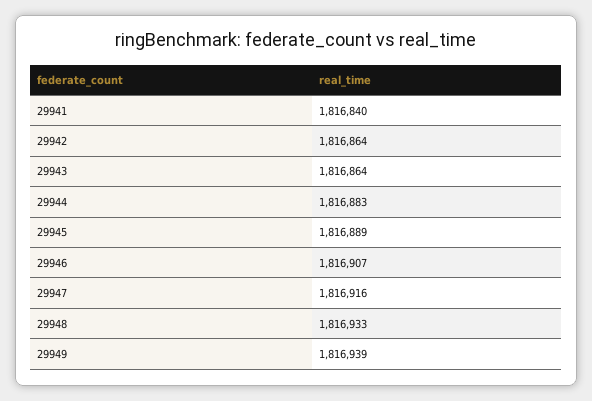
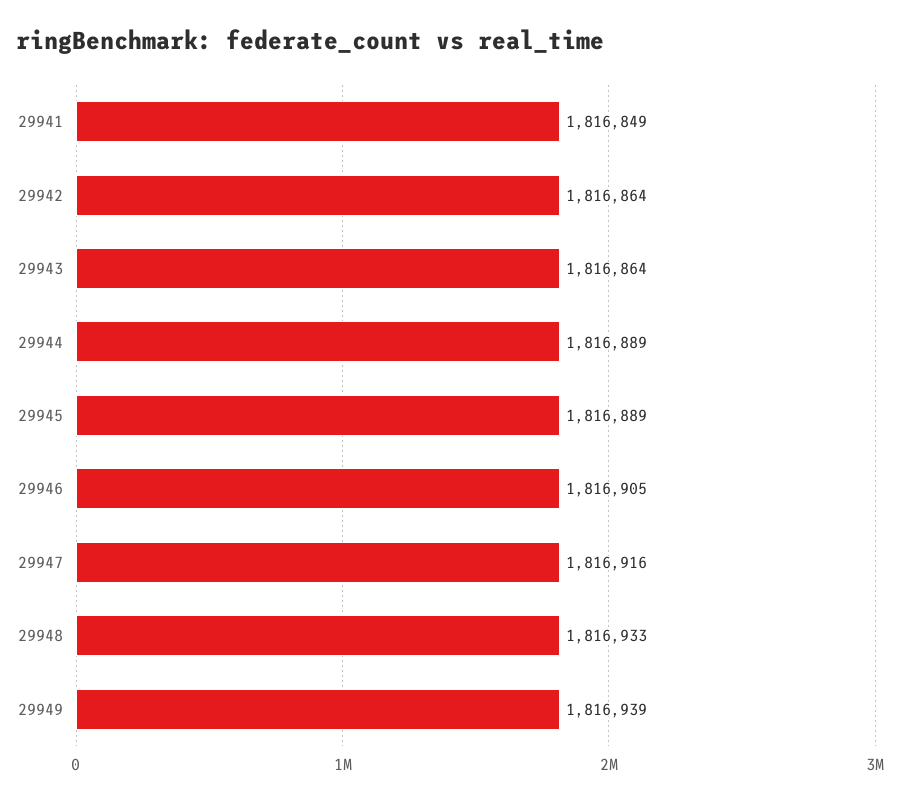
  {
-   "29941": 1816840,
+   "29941": 1816849,
    "29942": 1816864,
    "29943": 1816864,
-   "29944": 1816883,
+   "29944": 1816889,
    "29945": 1816889,
-   "29946": 1816907,
+   "29946": 1816905,
    "29947": 1816916,
    "29948": 1816933,
    "29949": 1816939
  }

